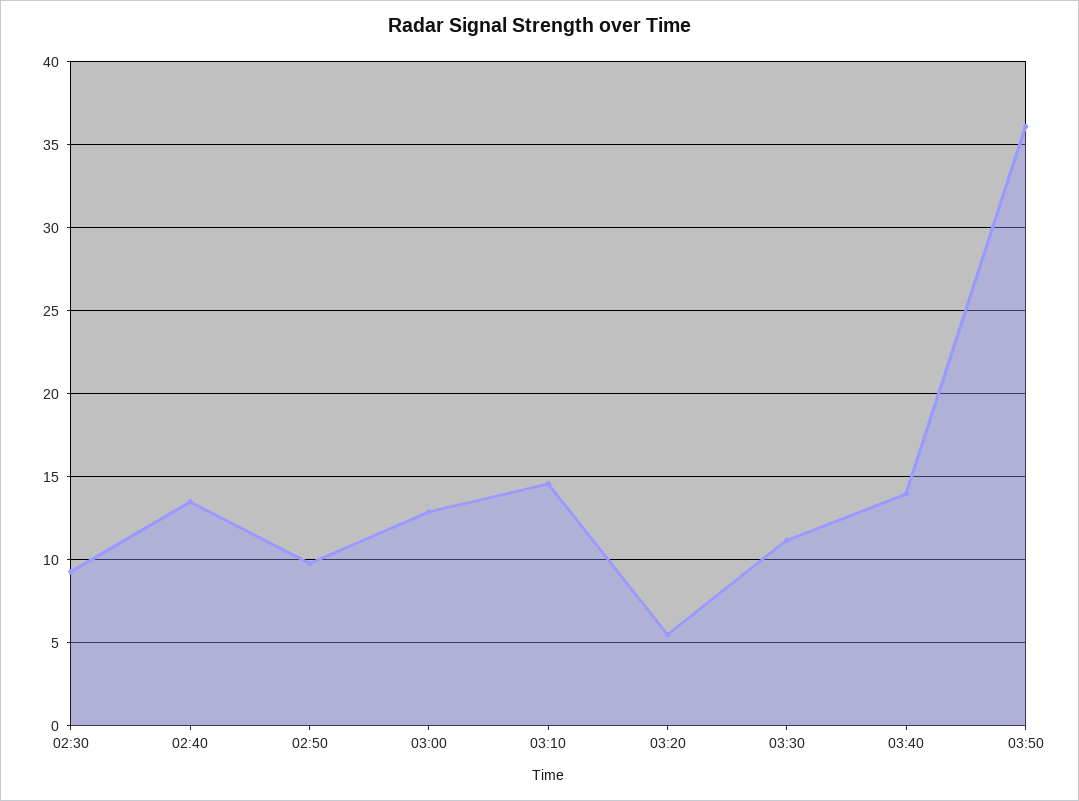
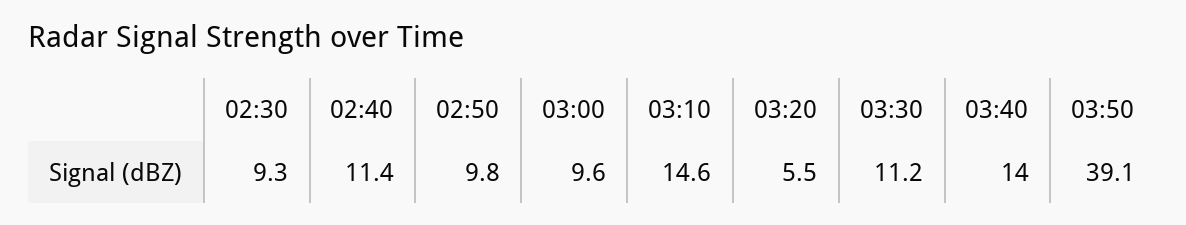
  {
    "02:30": 9.3,
-   "02:40": 13.5,
+   "02:40": 11.4,
    "02:50": 9.8,
-   "03:00": 13,
+   "03:00": 9.6,
    "03:10": 14.6,
    "03:20": 5.5,
    "03:30": 11.2,
    "03:40": 14,
-   "03:50": 36
+   "03:50": 39.1
  }

